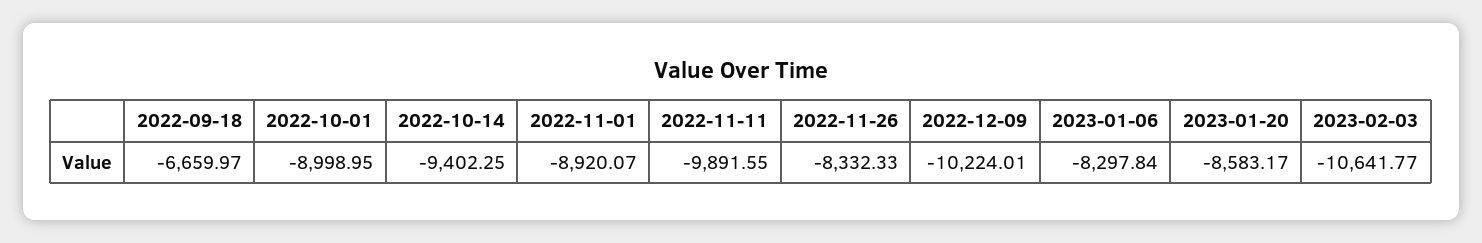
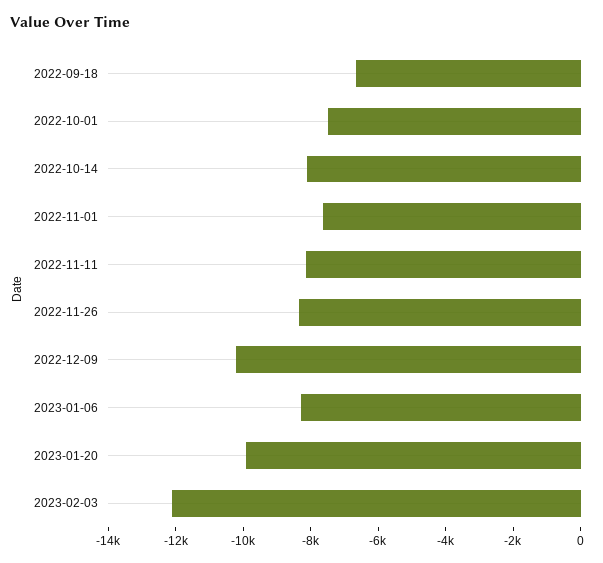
  {
    "2022-09-18": -6659.97,
-   "2022-10-01": -8998.95,
+   "2022-10-01": -7500,
-   "2022-10-14": -9402.25,
+   "2022-10-14": -8000,
-   "2022-11-01": -8920.07,
+   "2022-11-01": -7500,
-   "2022-11-11": -9891.55,
+   "2022-11-11": -8000,
    "2022-11-26": -8332.33,
    "2022-12-09": -10224.01,
    "2023-01-06": -8297.84,
-   "2023-01-20": -8583.17,
+   "2023-01-20": -10000,
-   "2023-02-03": -10641.77
+   "2023-02-03": -12000
  }

